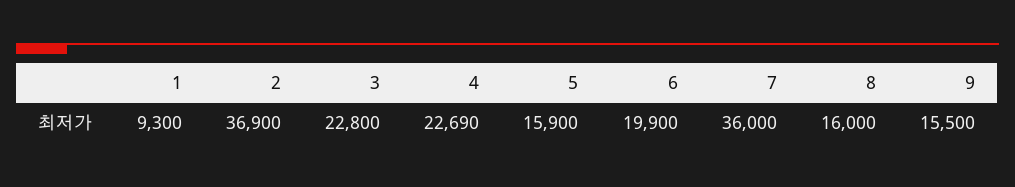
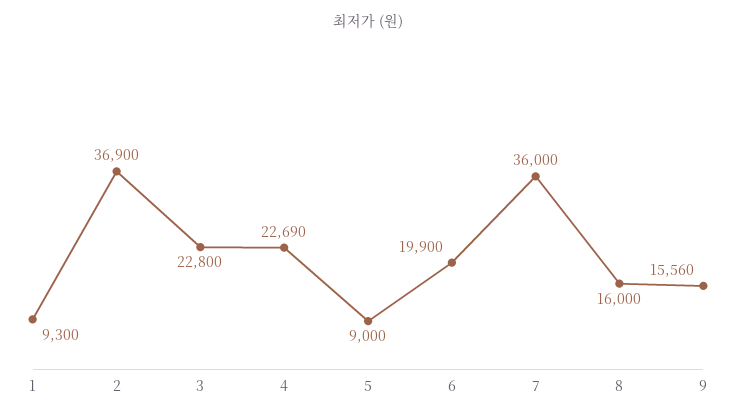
  {
    "1": 9300,
    "2": 36900,
    "3": 22800,
    "4": 22690,
-   "5": 15900,
+   "5": 9000,
    "6": 19900,
    "7": 36000,
    "8": 16000,
-   "9": 15500
+   "9": 15560
  }

